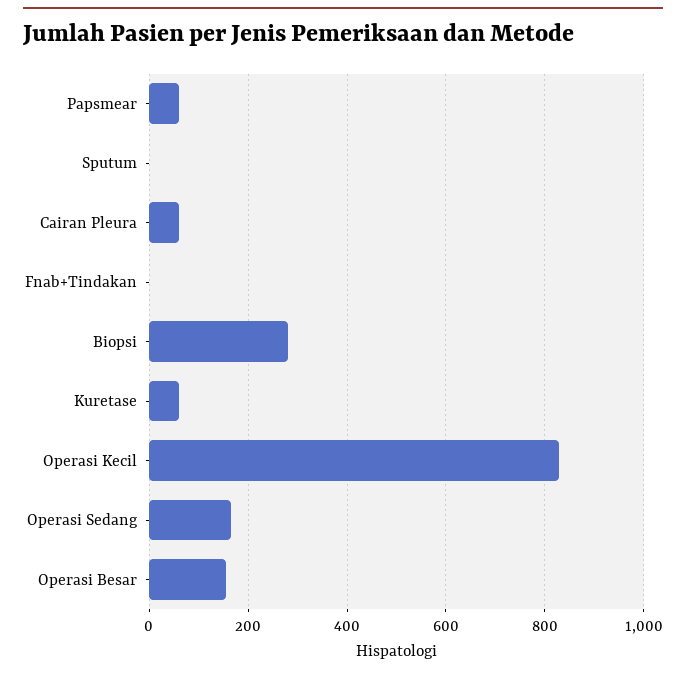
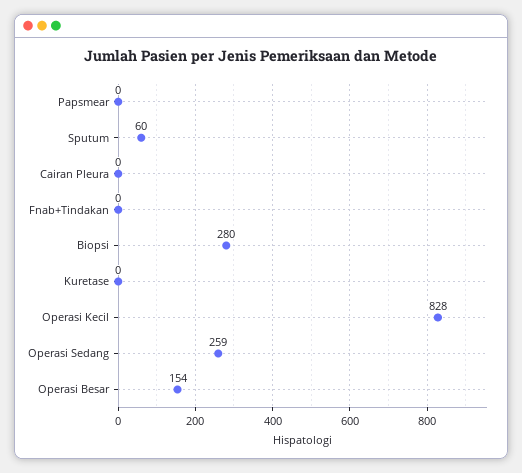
  {
-   "Papsmear": 60,
+   "Papsmear": 0,
-   "Sputum": 0,
+   "Sputum": 60,
-   "Cairan Pleura": 60,
+   "Cairan Pleura": 0,
    "Fnab+Tindakan": 0,
    "Biopsi": 280,
-   "Kuretase": 60,
+   "Kuretase": 0,
    "Operasi Kecil": 828,
-   "Operasi Sedang": 160,
+   "Operasi Sedang": 259,
    "Operasi Besar": 154
  }

